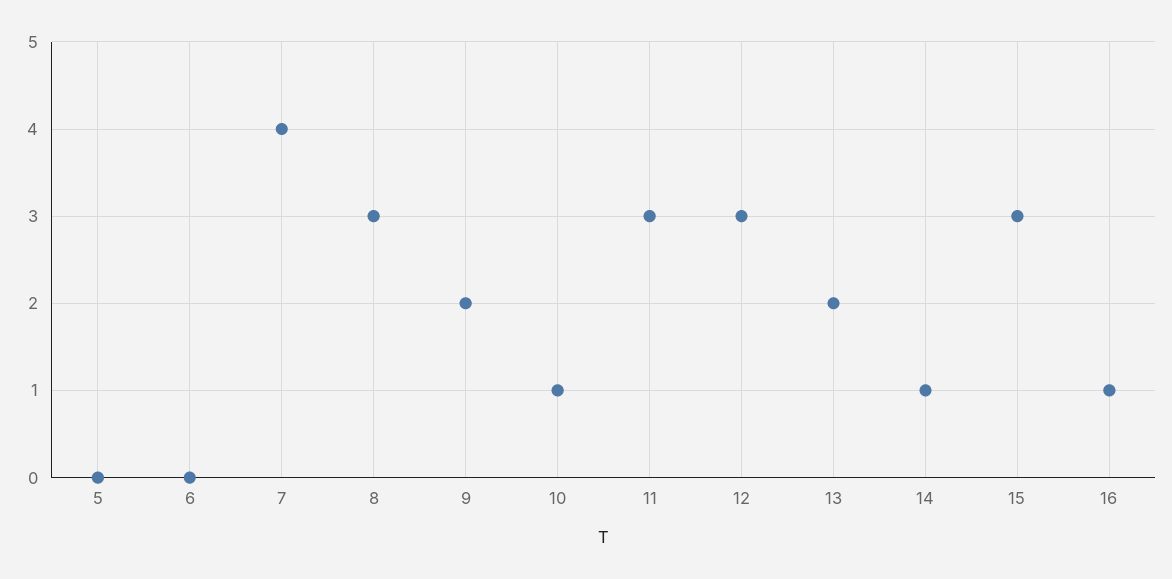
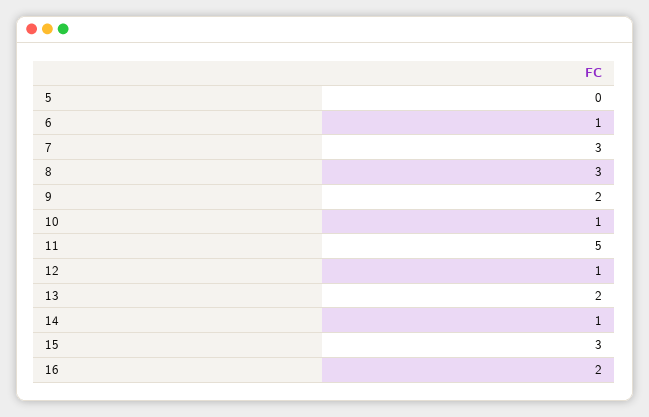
  {
    "5": 0,
-   "6": 0,
+   "6": 1,
-   "7": 4,
+   "7": 3,
    "8": 3,
    "9": 2,
    "10": 1,
-   "11": 3,
+   "11": 5,
-   "12": 3,
+   "12": 1,
    "13": 2,
    "14": 1,
    "15": 3,
-   "16": 1
+   "16": 2
  }

